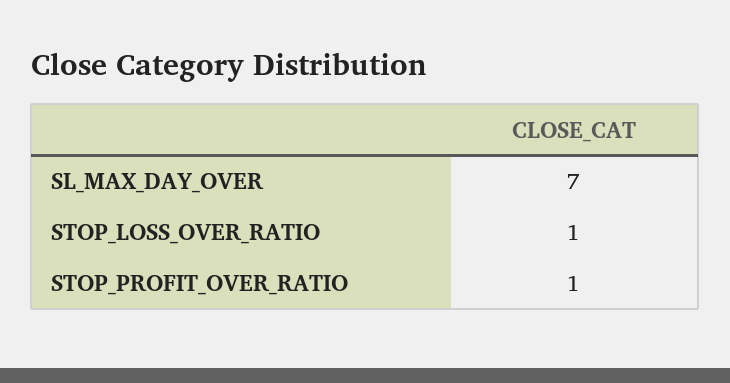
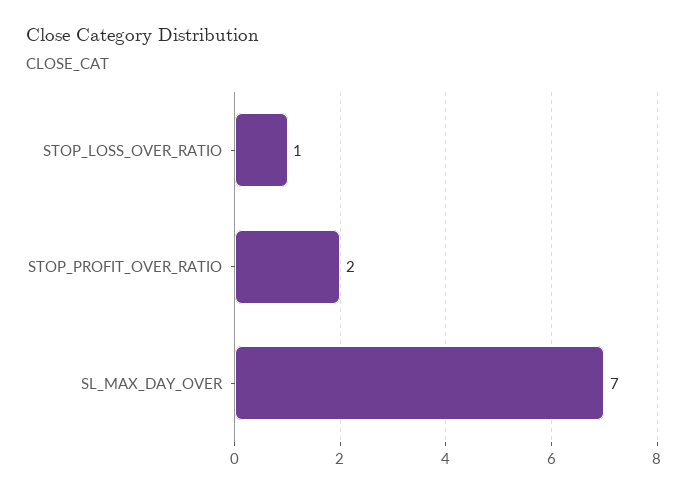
  {
    "SL_MAX_DAY_OVER": 7,
    "STOP_LOSS_OVER_RATIO": 1,
-   "STOP_PROFIT_OVER_RATIO": 1
+   "STOP_PROFIT_OVER_RATIO": 2
  }

